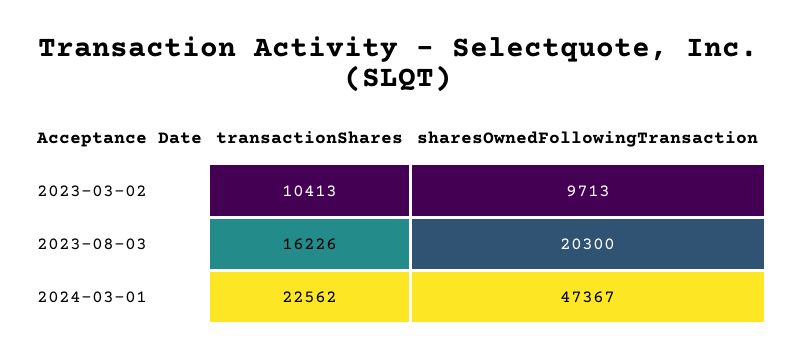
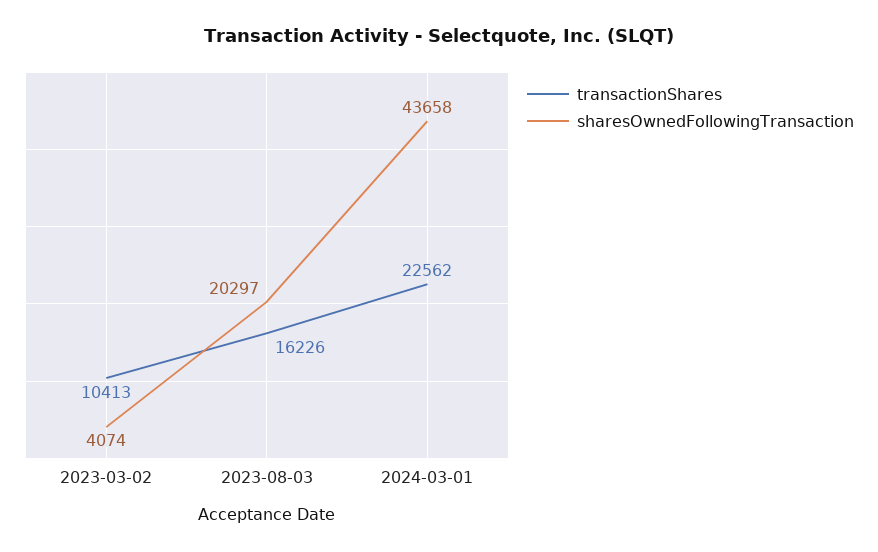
  {
    "transactionShares": {
      "2023-03-02": 10413,
      "2023-08-03": 16226,
      "2024-03-01": 22562
    },
    "sharesOwnedFollowingTransaction": {
-     "2023-03-02": 9713,
+     "2023-03-02": 4074,
-     "2023-08-03": 20300,
+     "2023-08-03": 20297,
-     "2024-03-01": 47367
+     "2024-03-01": 43658
    }
  }

